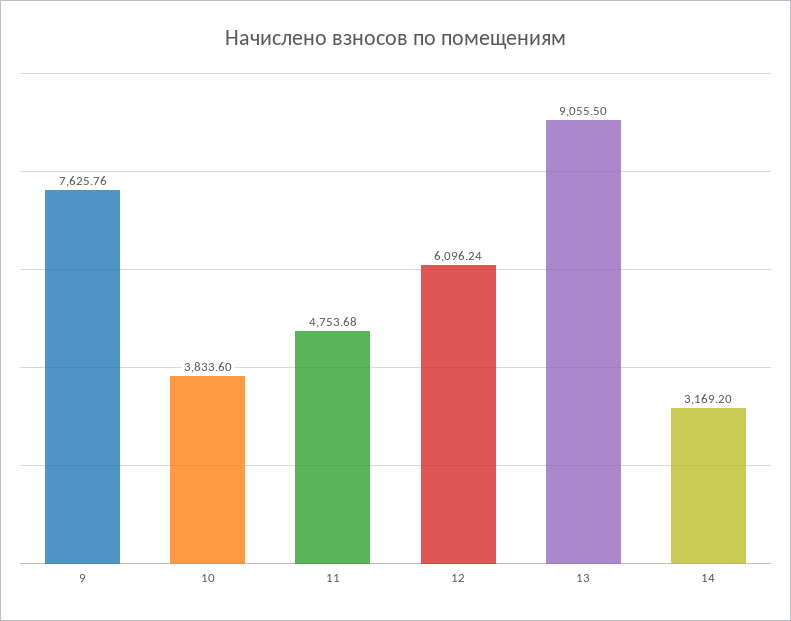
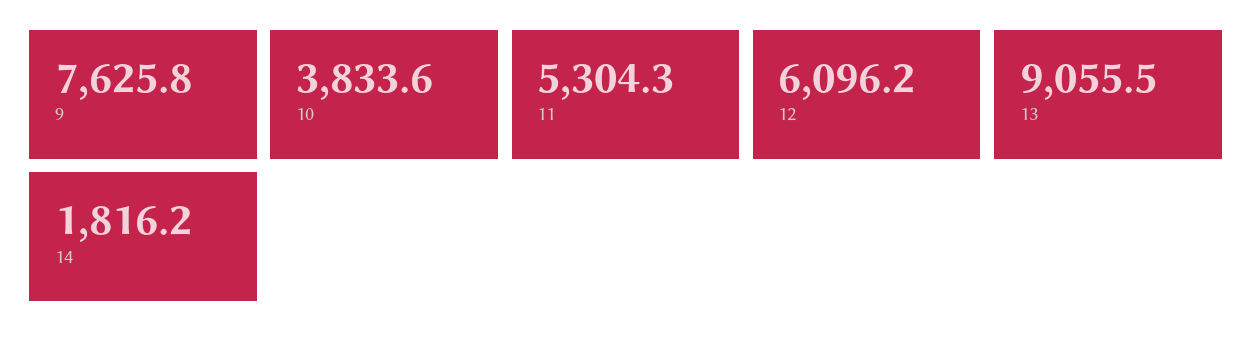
  {
    "9": 7625.76,
    "10": 3833.6,
-   "11": 4753.68,
+   "11": 5304.3,
    "12": 6096.24,
    "13": 9055.5,
-   "14": 3169.2
+   "14": 1816.2
  }

